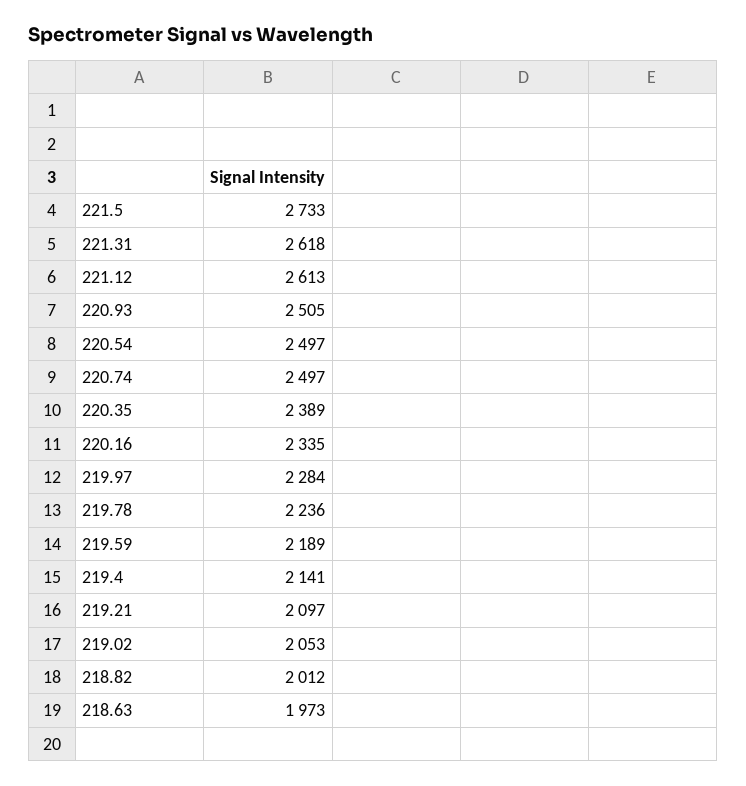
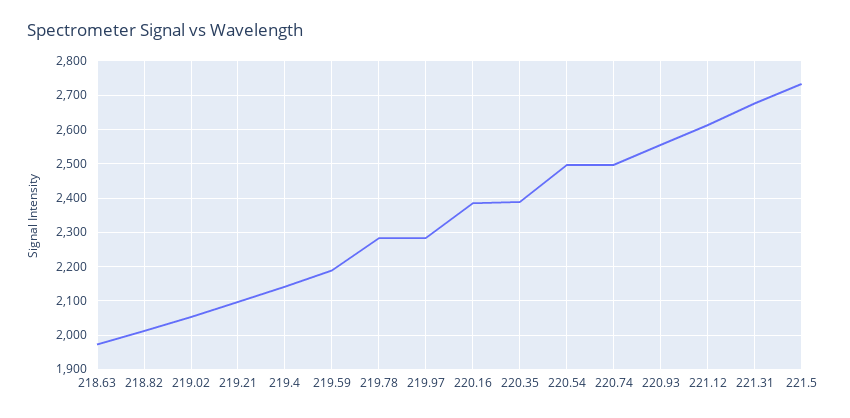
  {
    "221.5": 2733,
-   "221.31": 2618,
+   "221.31": 2680,
    "221.12": 2613,
-   "220.93": 2505,
+   "220.93": 2560,
    "220.54": 2497,
    "220.74": 2497,
    "220.35": 2389,
-   "220.16": 2335,
+   "220.16": 2380,
    "219.97": 2284,
-   "219.78": 2236,
+   "219.78": 2280,
    "219.59": 2189,
    "219.4": 2141,
    "219.21": 2097,
    "219.02": 2053,
    "218.82": 2012,
    "218.63": 1973
  }

